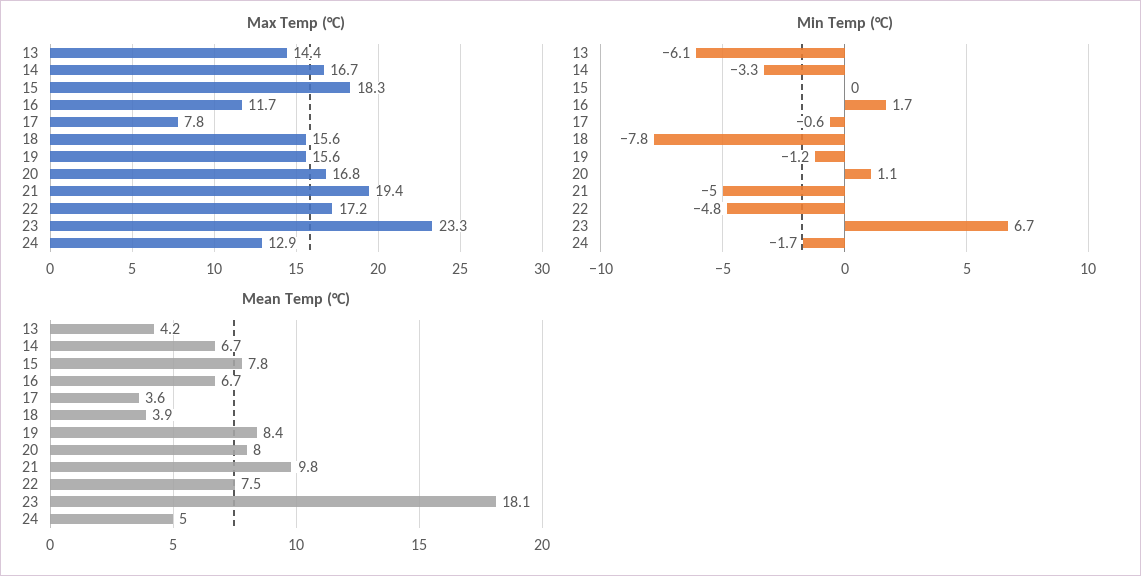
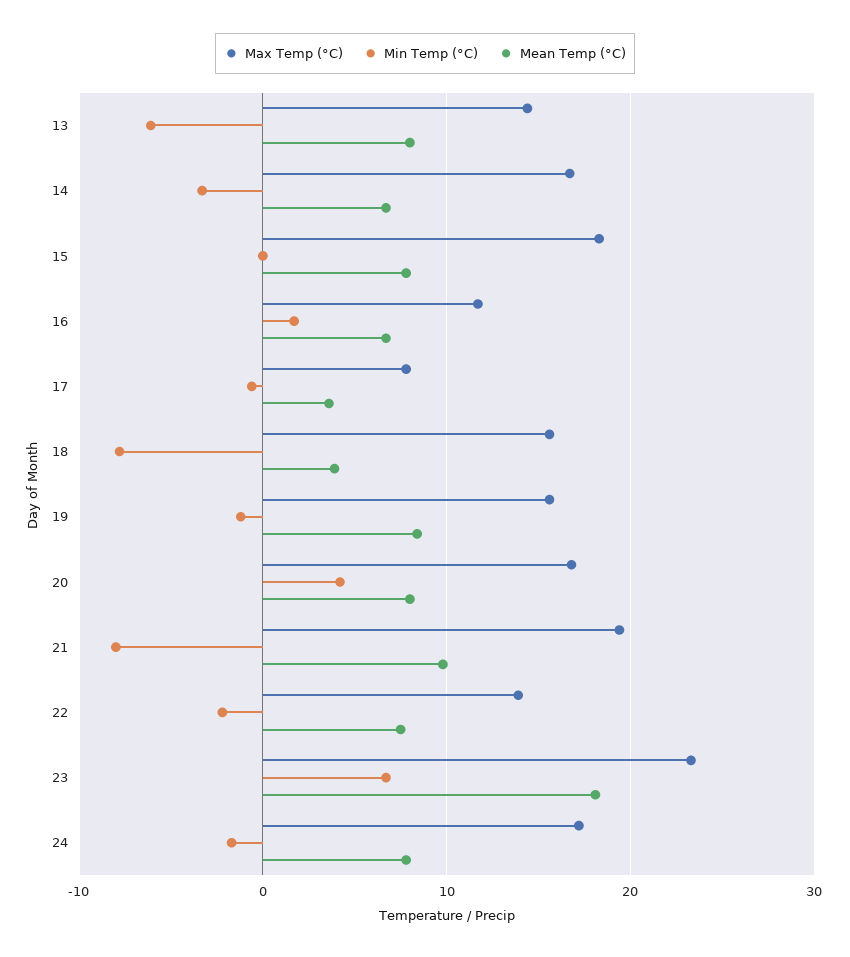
  {
    "Max Temp (°C)": {
      "13": 14.4,
      "14": 16.7,
      "15": 18.3,
      "16": 11.7,
      "17": 7.8,
      "18": 15.6,
      "19": 15.6,
      "20": 16.8,
      "21": 19.4,
-     "22": 17.2,
+     "22": 14,
      "23": 23.3,
-     "24": 12.9
+     "24": 17
    },
    "Min Temp (°C)": {
      "13": -6.1,
      "14": -3.3,
      "15": 0,
      "16": 1.7,
      "17": -0.6,
      "18": -7.8,
      "19": -1.2,
-     "20": 1.1,
+     "20": 4,
-     "21": -5,
+     "21": -8,
-     "22": -4.8,
+     "22": -2,
      "23": 6.7,
      "24": -1.7
    },
    "Mean Temp (°C)": {
-     "13": 4.2,
+     "13": 8,
      "14": 6.7,
      "15": 7.8,
      "16": 6.7,
      "17": 3.6,
      "18": 3.9,
      "19": 8.4,
      "20": 8,
      "21": 9.8,
      "22": 7.5,
      "23": 18.1,
-     "24": 5
+     "24": 8
    }
  }

